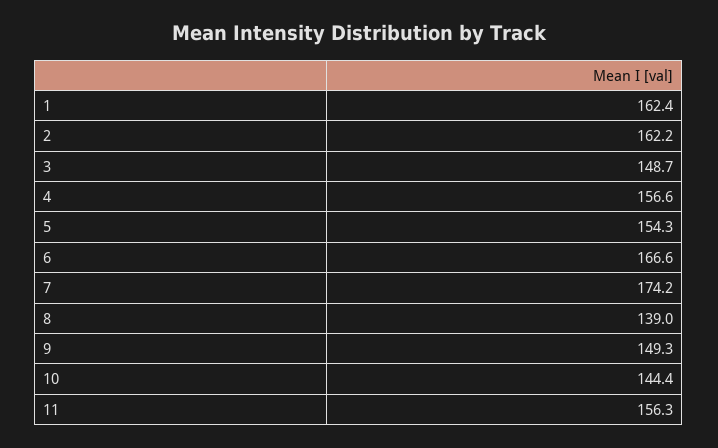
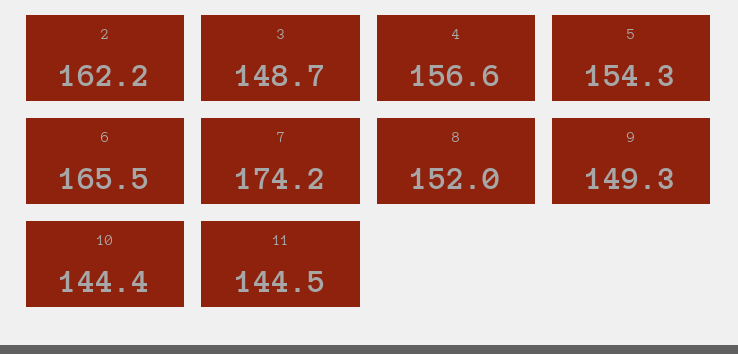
  {
-   "1": 162.4,
    "2": 162.2,
    "3": 148.7,
    "4": 156.6,
    "5": 154.3,
-   "6": 166.6,
+   "6": 165.5,
    "7": 174.2,
-   "8": 139,
+   "8": 152,
    "9": 149.3,
    "10": 144.4,
-   "11": 156.3
+   "11": 144.5
  }

